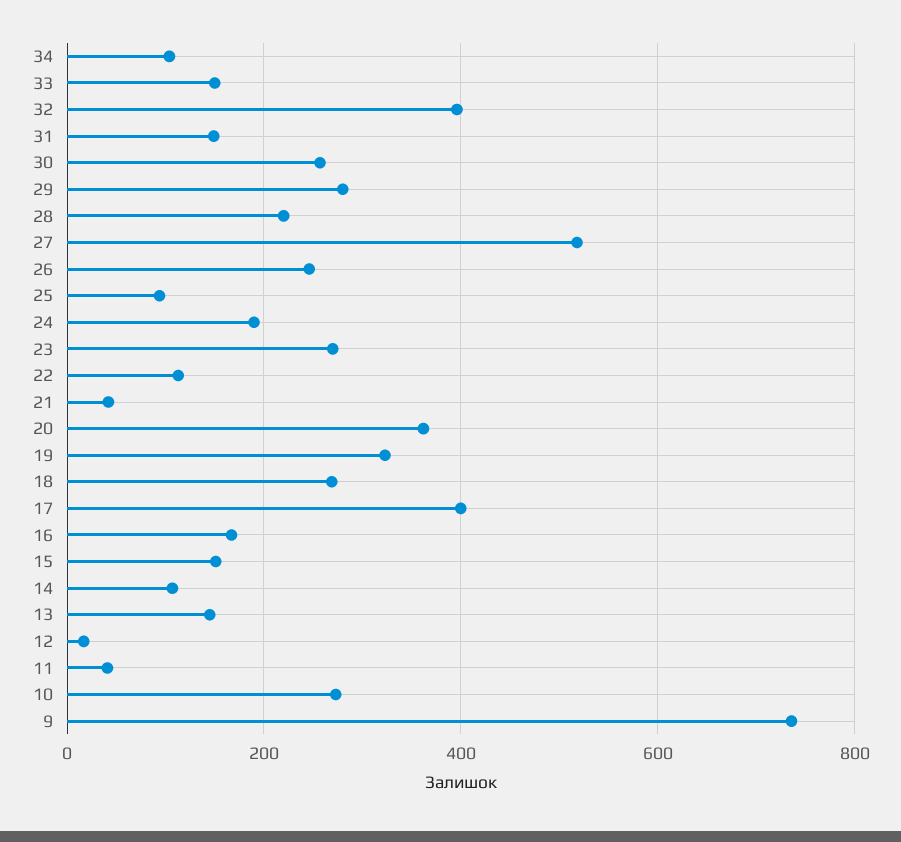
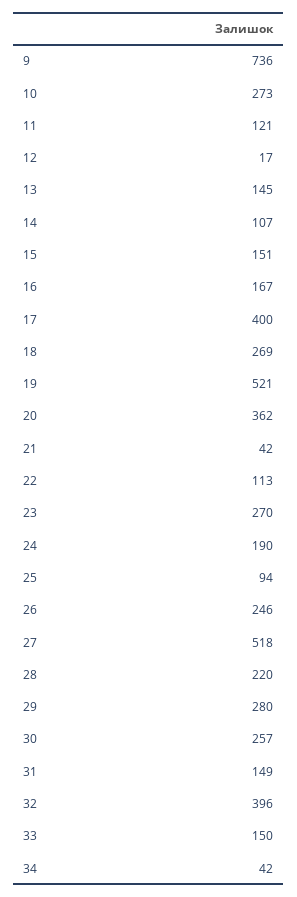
  {
-   "34": 100,
+   "34": 42,
    "33": 150,
    "32": 396,
    "31": 149,
    "30": 257,
    "29": 280,
    "28": 220,
    "27": 518,
    "26": 246,
    "25": 94,
    "24": 190,
    "23": 270,
    "22": 113,
    "21": 42,
    "20": 362,
-   "19": 320,
+   "19": 521,
    "18": 269,
    "17": 400,
    "16": 167,
    "15": 151,
    "14": 107,
    "13": 145,
    "12": 17,
-   "11": 40,
+   "11": 121,
    "10": 273,
    "9": 736
  }

